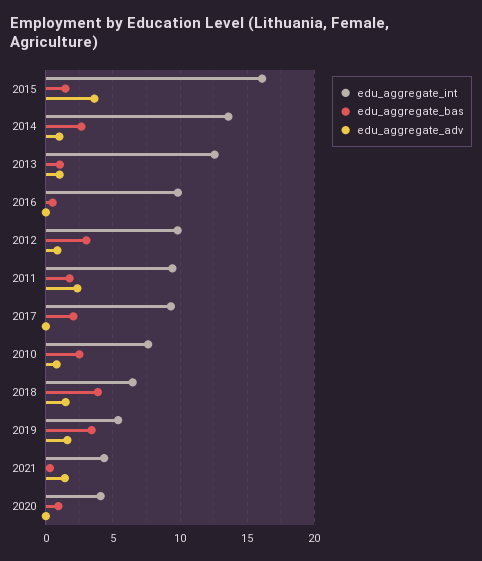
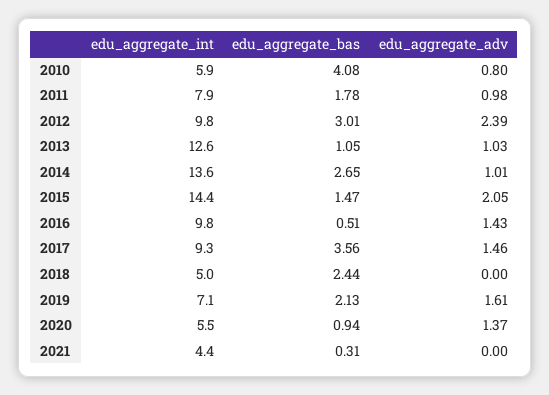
  {
    "edu_aggregate_int": {
-     "2015": 16,
+     "2015": 14.4,
      "2014": 13.6,
      "2013": 12.6,
      "2016": 9.8,
      "2012": 9.8,
-     "2011": 9.5,
+     "2011": 7.9,
      "2017": 9.3,
-     "2010": 7.5,
+     "2010": 5.9,
-     "2018": 6.5,
+     "2018": 5,
-     "2019": 5.5,
+     "2019": 7.1,
      "2021": 4.4,
-     "2020": 4
+     "2020": 5.5
    },
    "edu_aggregate_bas": {
      "2015": 1.47,
      "2014": 2.65,
      "2013": 1.05,
      "2016": 0.51,
      "2012": 3.01,
      "2011": 1.78,
-     "2017": 2,
+     "2017": 3.56,
-     "2010": 2.5,
+     "2010": 4.08,
-     "2018": 4,
+     "2018": 2.44,
-     "2019": 3.5,
+     "2019": 2.13,
      "2021": 0.31,
      "2020": 0.94
    },
    "edu_aggregate_adv": {
-     "2015": 3.5,
+     "2015": 2.05,
      "2014": 1.01,
      "2013": 1.03,
-     "2016": 0,
+     "2016": 1.43,
-     "2012": 1,
+     "2012": 2.39,
-     "2011": 2.5,
+     "2011": 0.98,
-     "2017": 0,
+     "2017": 1.46,
      "2010": 0.8,
-     "2018": 1.5,
+     "2018": 0,
      "2019": 1.61,
-     "2021": 1.5,
+     "2021": 0,
-     "2020": 0
+     "2020": 1.37
    }
  }

